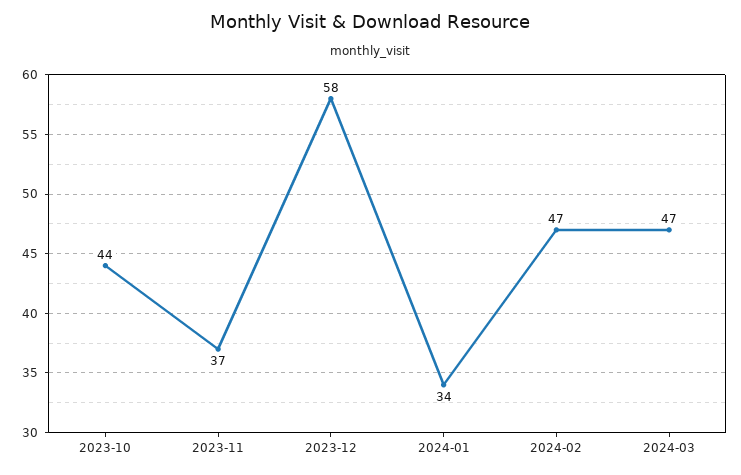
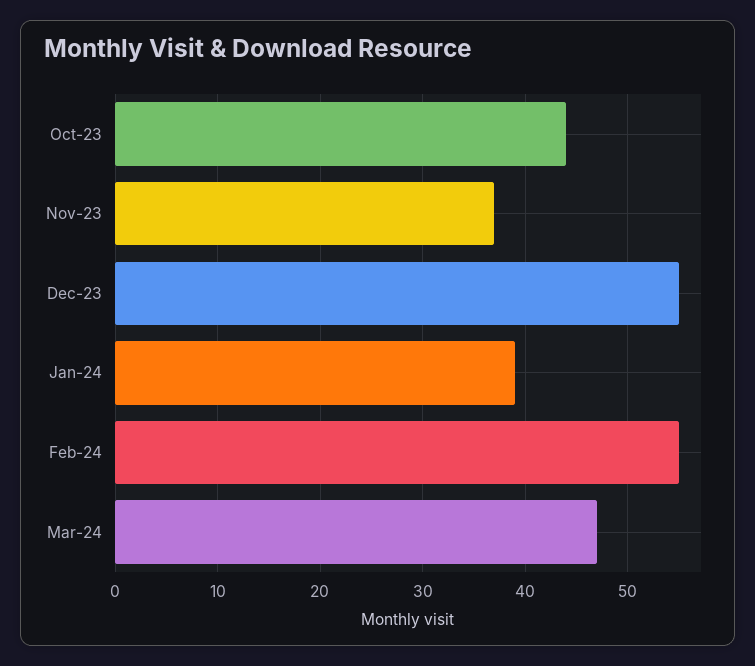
  {
    "2023-10": 44,
    "2023-11": 37,
-   "2023-12": 58,
+   "2023-12": 55,
-   "2024-01": 34,
+   "2024-01": 39,
-   "2024-02": 47,
+   "2024-02": 55,
    "2024-03": 47
  }

